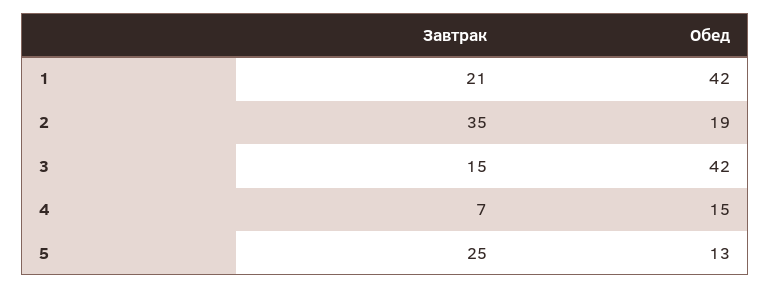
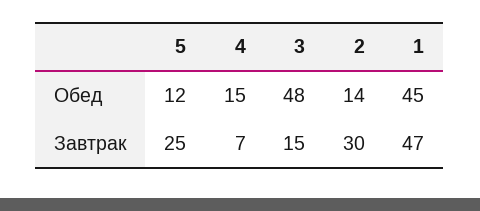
  {
    "Завтрак": {
-     "1": 21,
+     "1": 47,
-     "2": 35,
+     "2": 30,
      "3": 15,
      "4": 7,
      "5": 25
    },
    "Обед": {
-     "1": 42,
+     "1": 45,
-     "2": 19,
+     "2": 14,
-     "3": 42,
+     "3": 48,
      "4": 15,
-     "5": 13
+     "5": 12
    }
  }

